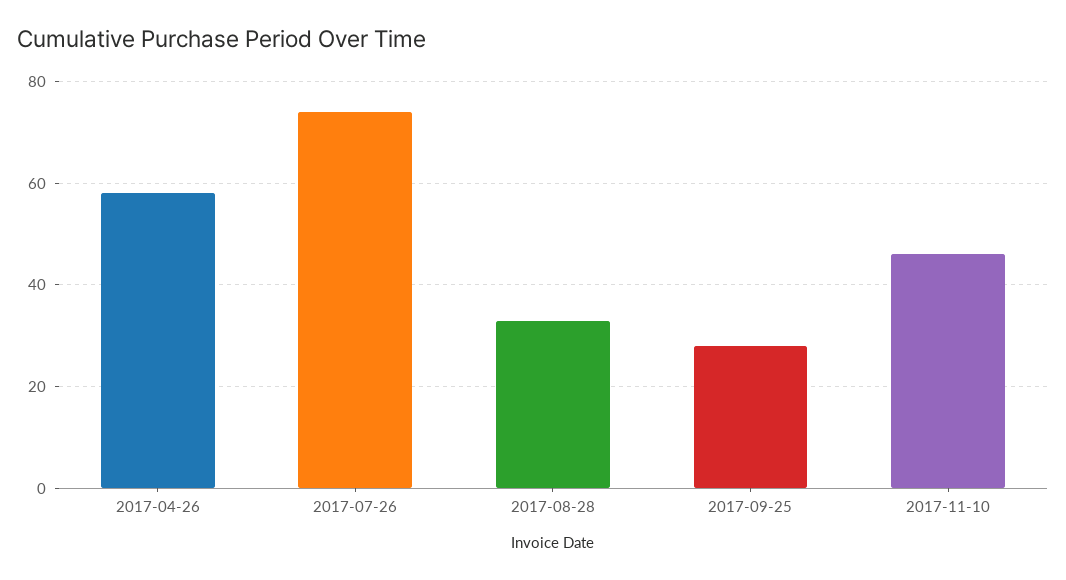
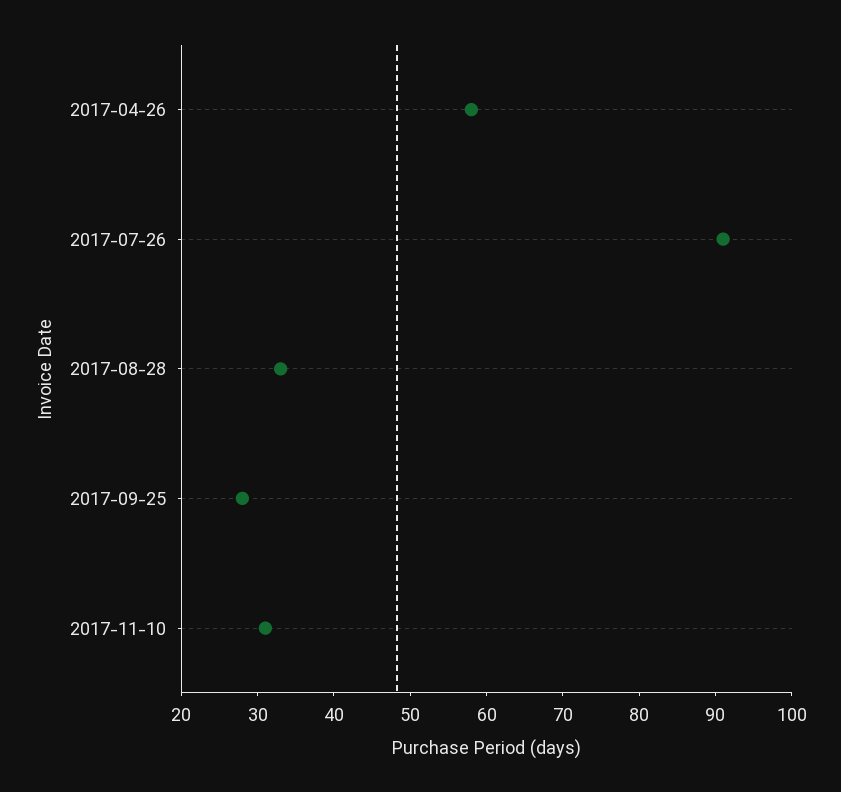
  {
    "2017-04-26": 60,
-   "2017-07-26": 75,
+   "2017-07-26": 90,
    "2017-08-28": 35,
    "2017-09-25": 30,
-   "2017-11-10": 45
+   "2017-11-10": 30
  }

